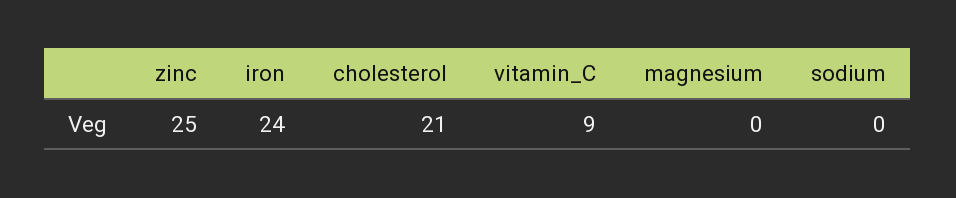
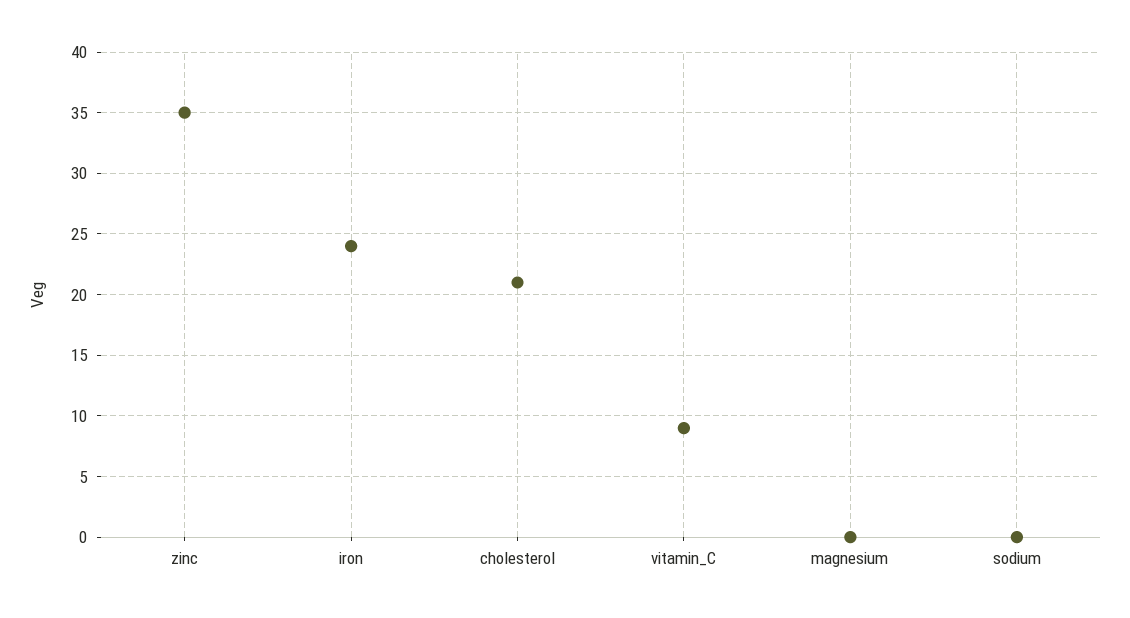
  {
-   "zinc": 25,
+   "zinc": 35,
    "iron": 24,
    "cholesterol": 21,
    "vitamin_C": 9,
    "magnesium": 0,
    "sodium": 0
  }

